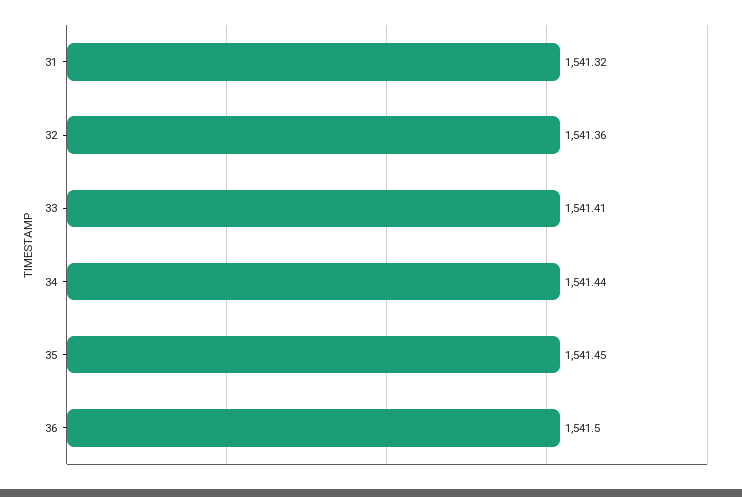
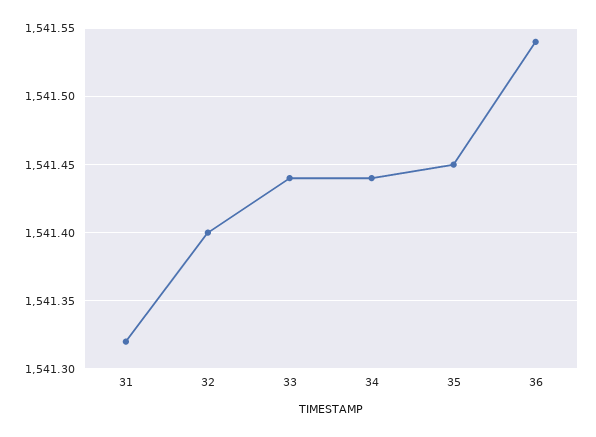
  {
    "31": 1541.32,
-   "32": 1541.36,
+   "32": 1541.4,
-   "33": 1541.41,
+   "33": 1541.44,
    "34": 1541.44,
    "35": 1541.45,
-   "36": 1541.5
+   "36": 1541.54
  }

